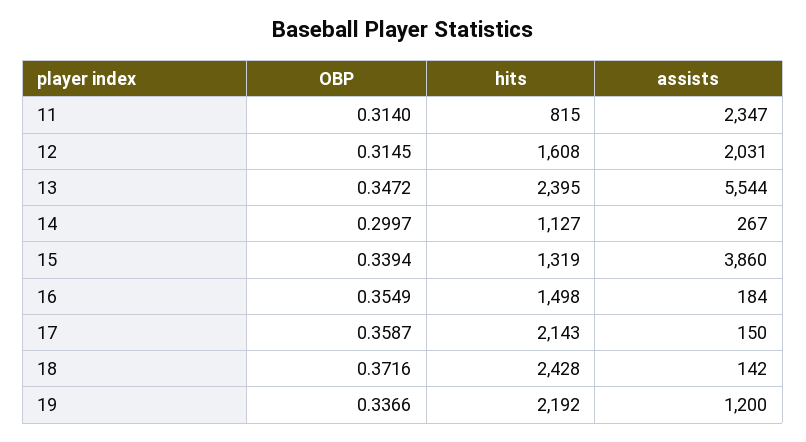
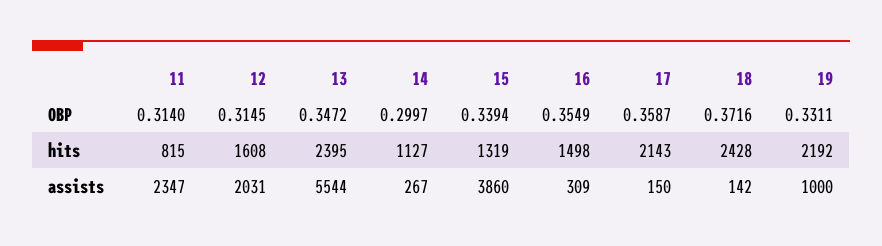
  {
    "OBP": {
      "11": 0.314,
      "12": 0.3145,
      "13": 0.3472,
      "14": 0.2997,
      "15": 0.3394,
      "16": 0.3549,
      "17": 0.3587,
      "18": 0.3716,
-     "19": 0.3366
+     "19": 0.3311
    },
    "hits": {
      "11": 815,
      "12": 1608,
      "13": 2395,
      "14": 1127,
      "15": 1319,
      "16": 1498,
      "17": 2143,
      "18": 2428,
      "19": 2192
    },
    "assists": {
      "11": 2347,
      "12": 2031,
      "13": 5544,
      "14": 267,
      "15": 3860,
-     "16": 184,
+     "16": 309,
      "17": 150,
      "18": 142,
-     "19": 1200
+     "19": 1000
    }
  }

